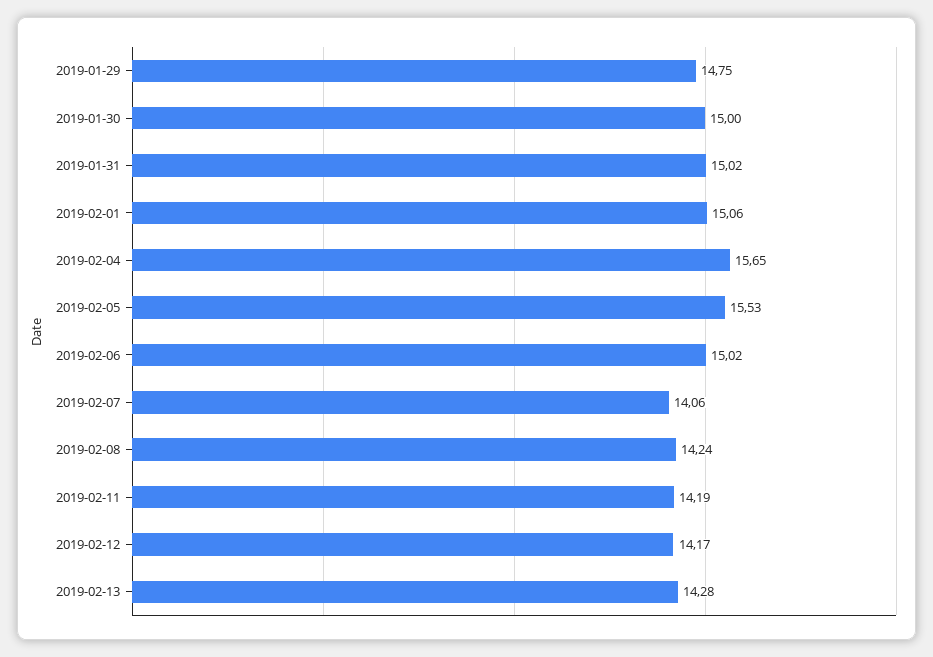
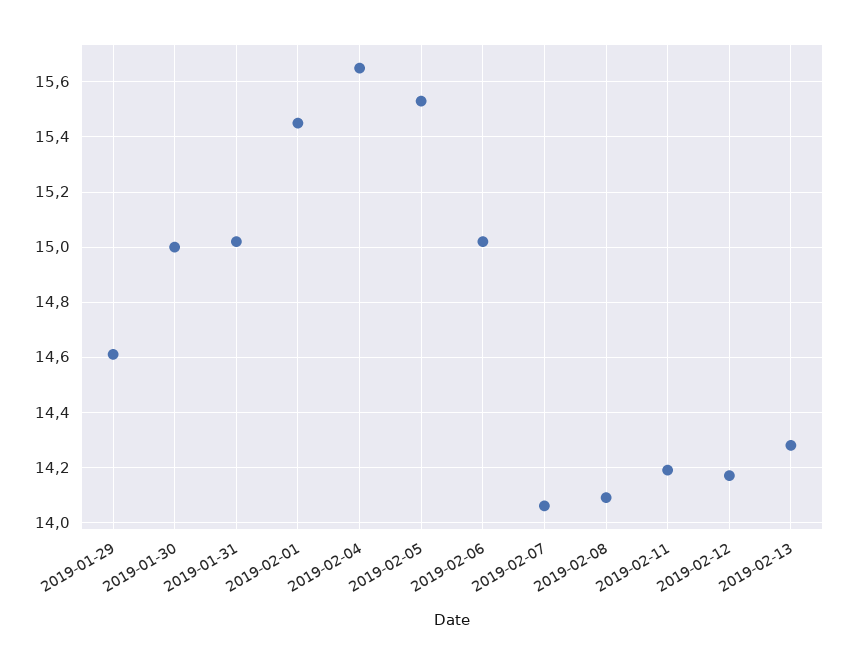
  {
-   "2019-01-29": 14.75,
+   "2019-01-29": 14.6,
    "2019-01-30": 15,
    "2019-01-31": 15.02,
-   "2019-02-01": 15.06,
+   "2019-02-01": 15.45,
    "2019-02-04": 15.65,
    "2019-02-05": 15.53,
    "2019-02-06": 15.02,
    "2019-02-07": 14.06,
-   "2019-02-08": 14.24,
+   "2019-02-08": 14.1,
    "2019-02-11": 14.19,
    "2019-02-12": 14.17,
    "2019-02-13": 14.28
  }

